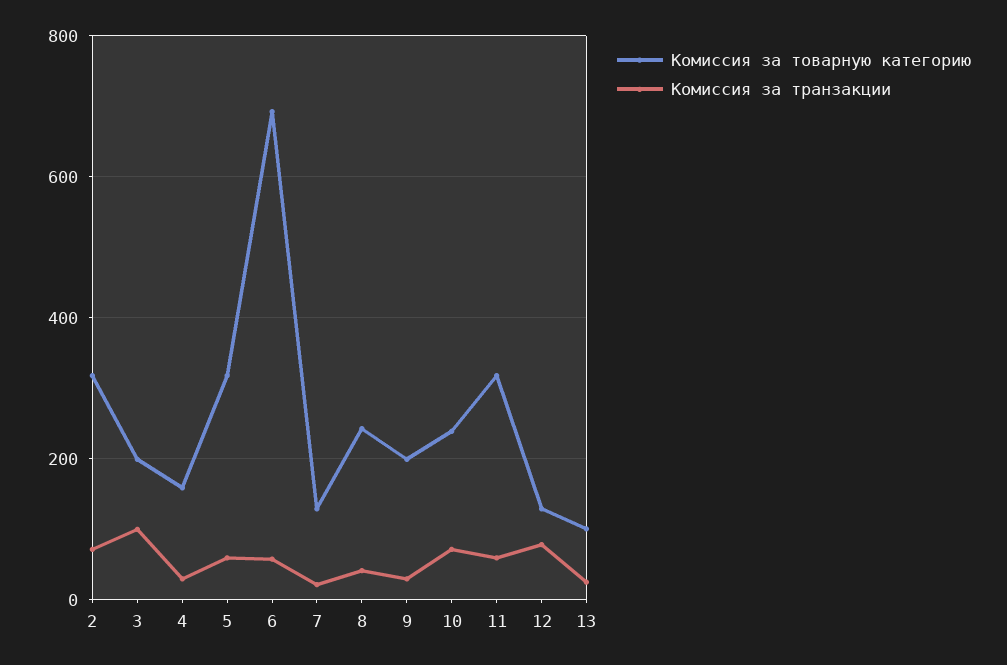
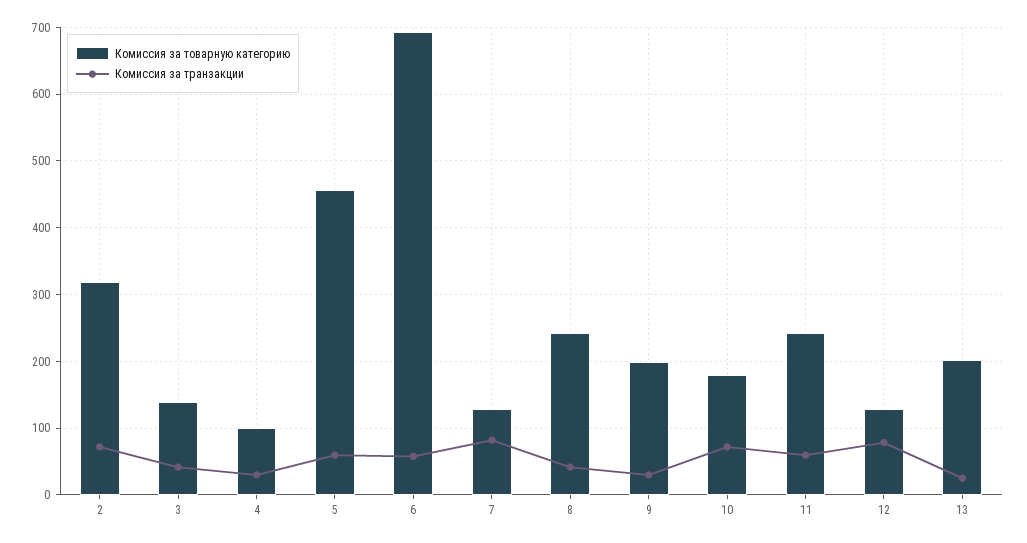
  {
    "Комиссия за товарную категорию": {
      "2": 320,
-     "3": 200,
+     "3": 140,
-     "4": 160,
+     "4": 100,
-     "5": 320,
+     "5": 460,
      "6": 690,
      "7": 130,
      "8": 240,
      "9": 200,
-     "10": 240,
+     "10": 180,
-     "11": 320,
+     "11": 240,
      "12": 130,
-     "13": 100
+     "13": 200
    },
    "Комиссия за транзакции": {
      "2": 70,
-     "3": 100,
+     "3": 40,
      "4": 30,
      "5": 60,
      "6": 60,
-     "7": 20,
+     "7": 80,
      "8": 40,
      "9": 30,
      "10": 70,
      "11": 60,
      "12": 80,
      "13": 30
    }
  }

